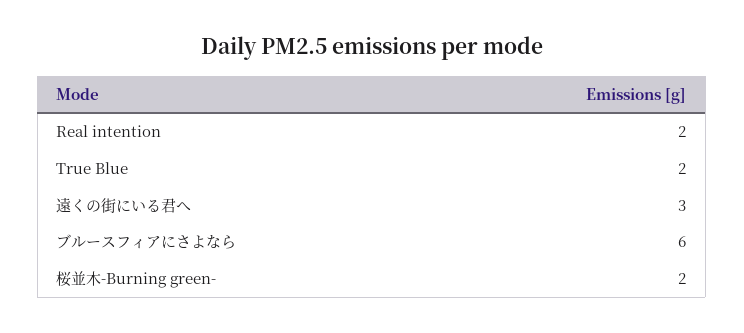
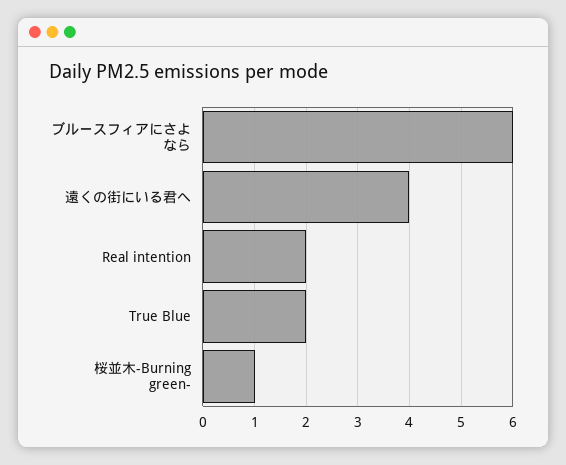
  {
    "Real intention": 2,
    "True Blue": 2,
-   "遠くの街にいる君へ": 3,
+   "遠くの街にいる君へ": 4,
    "ブルースフィアにさよなら": 6,
-   "桜並木-Burning green-": 2
+   "桜並木-Burning green-": 1
  }

